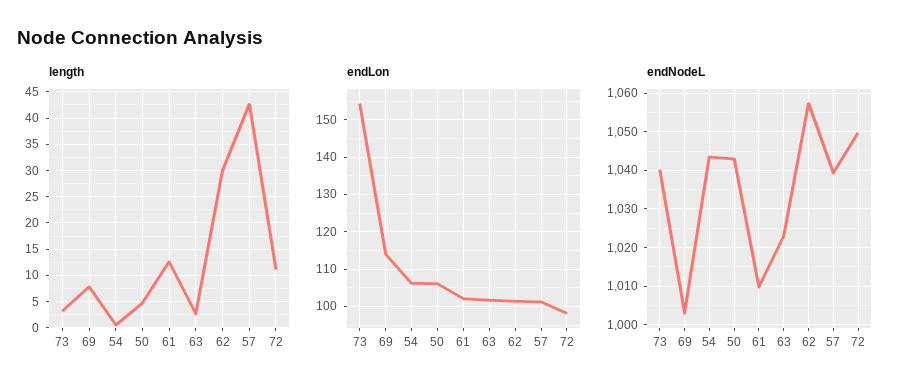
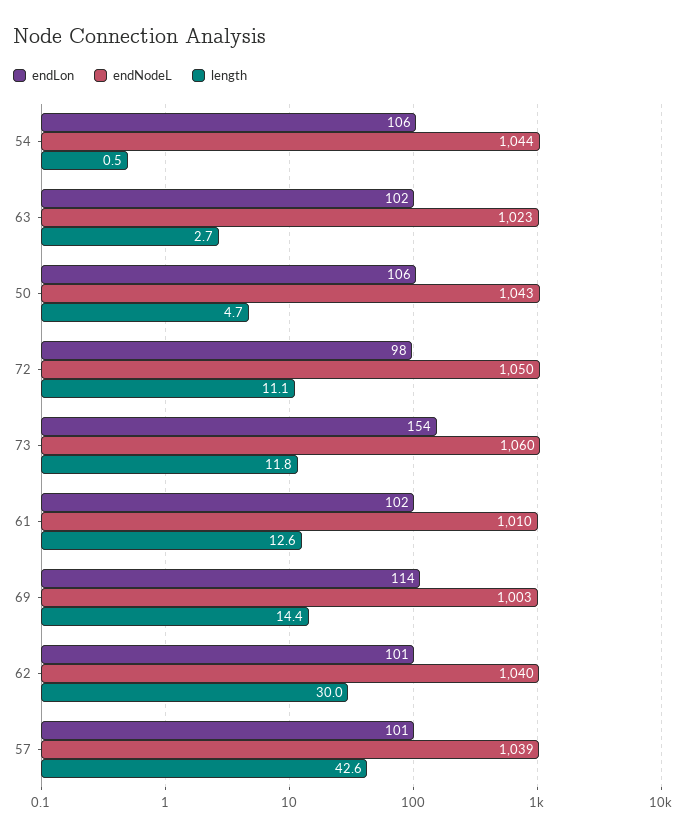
  {
    "length": {
-     "73": 2.5,
+     "73": 11.8,
-     "69": 7.5,
+     "69": 14.4,
      "54": 0.5,
      "50": 4.7,
      "61": 12.6,
      "63": 2.7,
      "62": 30,
      "57": 42.6,
      "72": 11.1
    },
    "endLon": {
      "73": 154,
      "69": 114,
      "54": 106,
      "50": 106,
      "61": 102,
      "63": 102,
      "62": 101,
      "57": 101,
      "72": 98
    },
    "endNodeL": {
-     "73": 1040,
+     "73": 1060,
      "69": 1003,
      "54": 1044,
      "50": 1043,
      "61": 1010,
      "63": 1023,
-     "62": 1058,
+     "62": 1040,
      "57": 1039,
      "72": 1050
    }
  }

